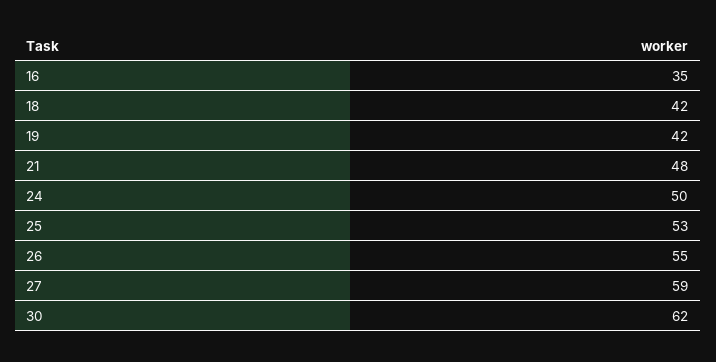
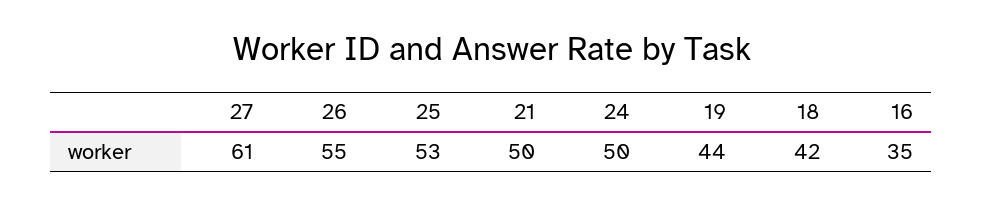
  {
    "16": 35,
    "18": 42,
-   "19": 42,
+   "19": 44,
-   "21": 48,
+   "21": 50,
    "24": 50,
    "25": 53,
    "26": 55,
-   "27": 59,
+   "27": 61
-   "30": 62
  }

